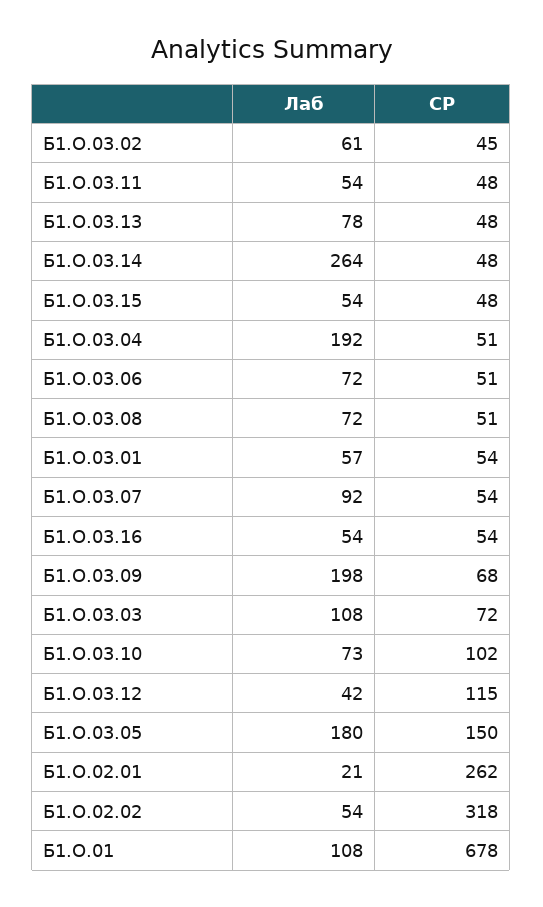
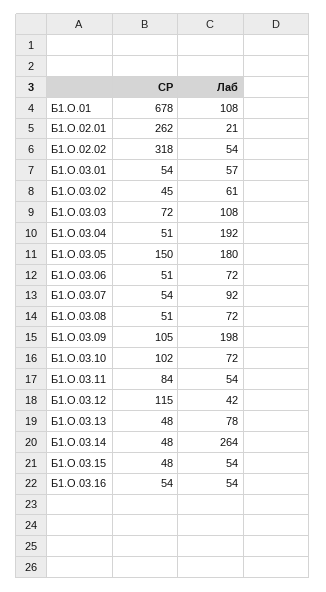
  {
    "Лаб": {
      "Б1.О.03.02": 61,
      "Б1.О.03.11": 54,
      "Б1.О.03.13": 78,
      "Б1.О.03.14": 264,
      "Б1.О.03.15": 54,
      "Б1.О.03.04": 192,
      "Б1.О.03.06": 72,
      "Б1.О.03.08": 72,
      "Б1.О.03.01": 57,
      "Б1.О.03.07": 92,
      "Б1.О.03.16": 54,
      "Б1.О.03.09": 198,
      "Б1.О.03.03": 108,
-     "Б1.О.03.10": 73,
+     "Б1.О.03.10": 72,
      "Б1.О.03.12": 42,
      "Б1.О.03.05": 180,
      "Б1.О.02.01": 21,
      "Б1.О.02.02": 54,
      "Б1.О.01": 108
    },
    "СР": {
      "Б1.О.03.02": 45,
-     "Б1.О.03.11": 48,
+     "Б1.О.03.11": 84,
      "Б1.О.03.13": 48,
      "Б1.О.03.14": 48,
      "Б1.О.03.15": 48,
      "Б1.О.03.04": 51,
      "Б1.О.03.06": 51,
      "Б1.О.03.08": 51,
      "Б1.О.03.01": 54,
      "Б1.О.03.07": 54,
      "Б1.О.03.16": 54,
-     "Б1.О.03.09": 68,
+     "Б1.О.03.09": 105,
      "Б1.О.03.03": 72,
      "Б1.О.03.10": 102,
      "Б1.О.03.12": 115,
      "Б1.О.03.05": 150,
      "Б1.О.02.01": 262,
      "Б1.О.02.02": 318,
      "Б1.О.01": 678
    }
  }

